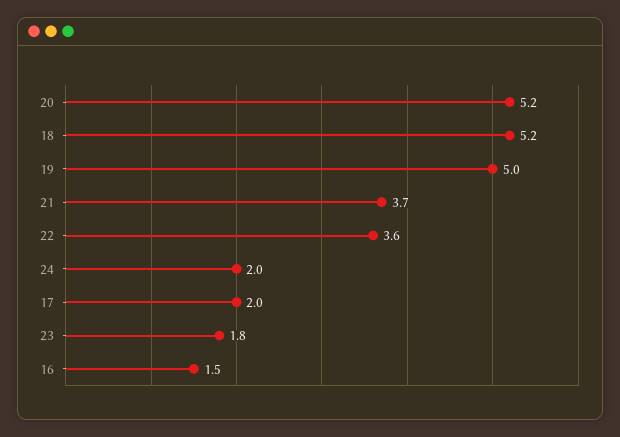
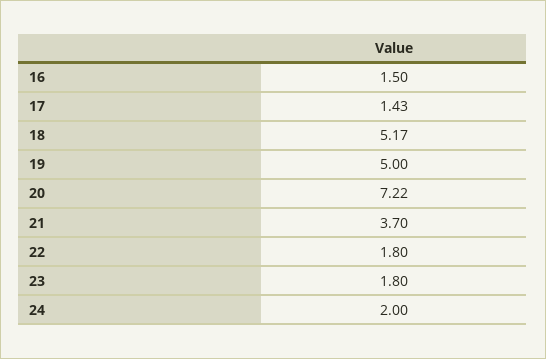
  {
-   "20": 5.2,
+   "20": 7.22,
    "18": 5.17,
    "19": 5,
    "21": 3.7,
-   "22": 3.6,
+   "22": 1.8,
    "24": 2,
-   "17": 2,
+   "17": 1.43,
    "23": 1.8,
    "16": 1.5
  }

